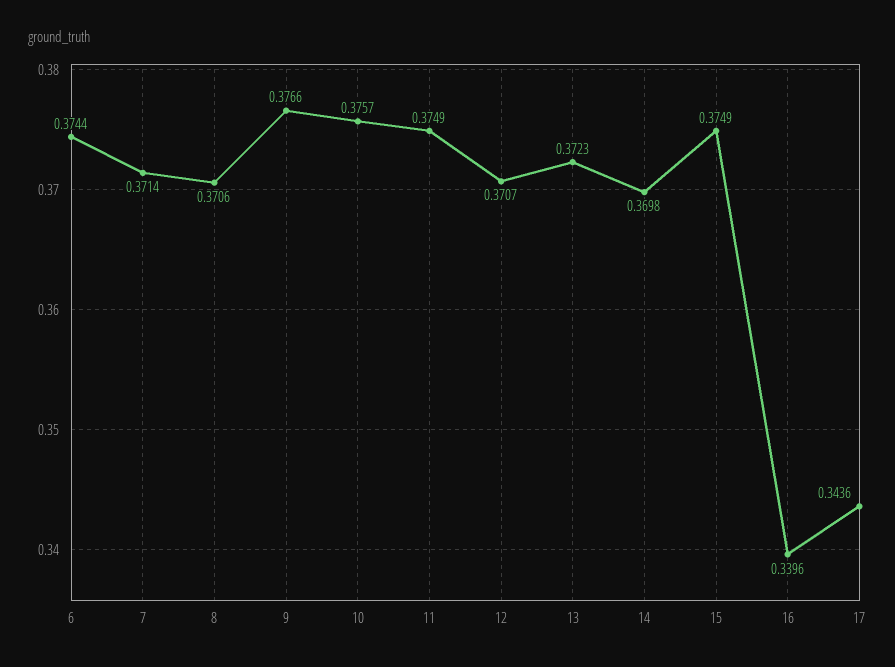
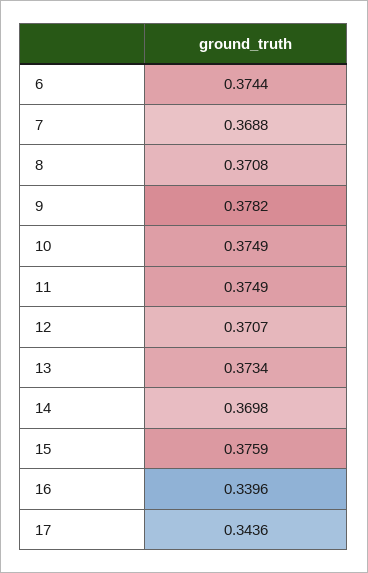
  {
    "6": 0.3744,
-   "7": 0.3714,
+   "7": 0.3688,
-   "8": 0.3706,
+   "8": 0.3708,
-   "9": 0.3766,
+   "9": 0.3782,
-   "10": 0.3757,
+   "10": 0.3749,
    "11": 0.3749,
    "12": 0.3707,
-   "13": 0.3723,
+   "13": 0.3734,
    "14": 0.3698,
-   "15": 0.3749,
+   "15": 0.3759,
    "16": 0.3396,
    "17": 0.3436
  }

